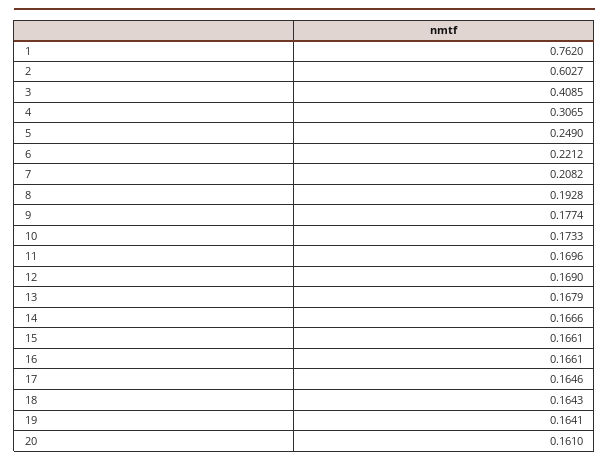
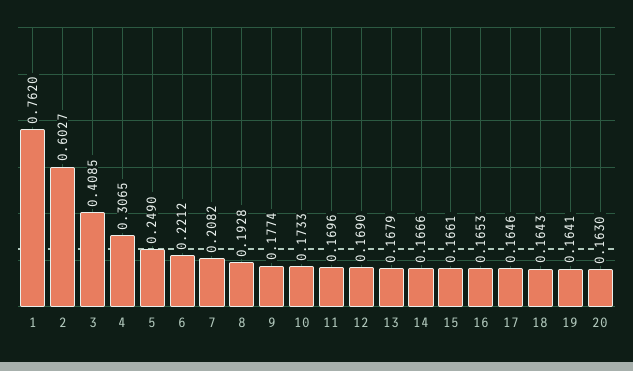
  {
    "1": 0.762,
    "2": 0.6027,
    "3": 0.4085,
    "4": 0.3065,
    "5": 0.249,
    "6": 0.2212,
    "7": 0.2082,
    "8": 0.1928,
    "9": 0.1774,
    "10": 0.1733,
    "11": 0.1696,
    "12": 0.169,
    "13": 0.1679,
    "14": 0.1666,
    "15": 0.1661,
-   "16": 0.1661,
+   "16": 0.1653,
    "17": 0.1646,
    "18": 0.1643,
    "19": 0.1641,
-   "20": 0.161
+   "20": 0.163
  }

